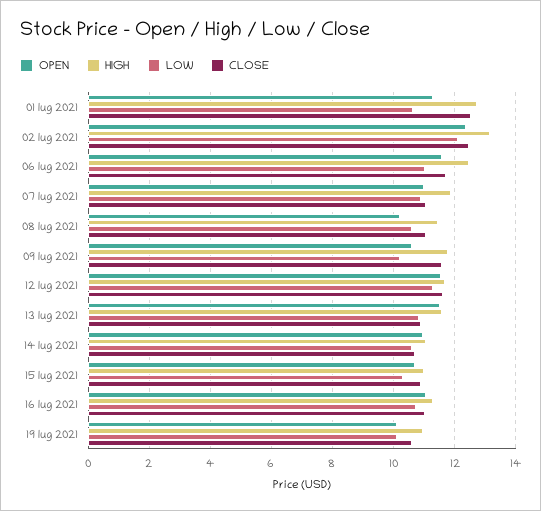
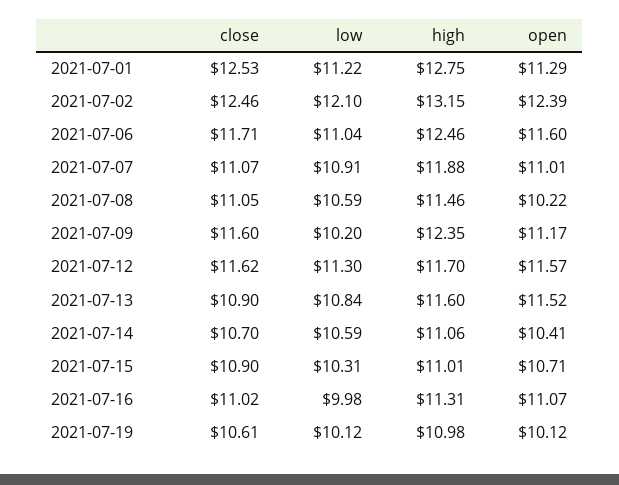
  {
    "OPEN": {
      "01 lug 2021": 11.29,
      "02 lug 2021": 12.39,
      "06 lug 2021": 11.6,
      "07 lug 2021": 11.01,
      "08 lug 2021": 10.22,
-     "09 lug 2021": 10.6,
+     "09 lug 2021": 11.17,
      "12 lug 2021": 11.57,
      "13 lug 2021": 11.52,
-     "14 lug 2021": 11,
+     "14 lug 2021": 10.41,
      "15 lug 2021": 10.71,
      "16 lug 2021": 11.07,
      "19 lug 2021": 10.12
    },
    "HIGH": {
      "01 lug 2021": 12.75,
      "02 lug 2021": 13.15,
      "06 lug 2021": 12.46,
      "07 lug 2021": 11.88,
      "08 lug 2021": 11.46,
-     "09 lug 2021": 11.8,
+     "09 lug 2021": 12.35,
      "12 lug 2021": 11.7,
      "13 lug 2021": 11.6,
      "14 lug 2021": 11.06,
      "15 lug 2021": 11.01,
      "16 lug 2021": 11.31,
      "19 lug 2021": 10.98
    },
    "LOW": {
-     "01 lug 2021": 10.6,
+     "01 lug 2021": 11.22,
      "02 lug 2021": 12.1,
      "06 lug 2021": 11.04,
      "07 lug 2021": 10.91,
      "08 lug 2021": 10.59,
      "09 lug 2021": 10.2,
      "12 lug 2021": 11.3,
      "13 lug 2021": 10.84,
      "14 lug 2021": 10.59,
      "15 lug 2021": 10.31,
-     "16 lug 2021": 10.8,
+     "16 lug 2021": 9.98,
      "19 lug 2021": 10.12
    },
    "CLOSE": {
      "01 lug 2021": 12.53,
      "02 lug 2021": 12.46,
      "06 lug 2021": 11.71,
      "07 lug 2021": 11.07,
      "08 lug 2021": 11.05,
      "09 lug 2021": 11.6,
      "12 lug 2021": 11.62,
      "13 lug 2021": 10.9,
      "14 lug 2021": 10.7,
      "15 lug 2021": 10.9,
      "16 lug 2021": 11.02,
      "19 lug 2021": 10.61
    }
  }

